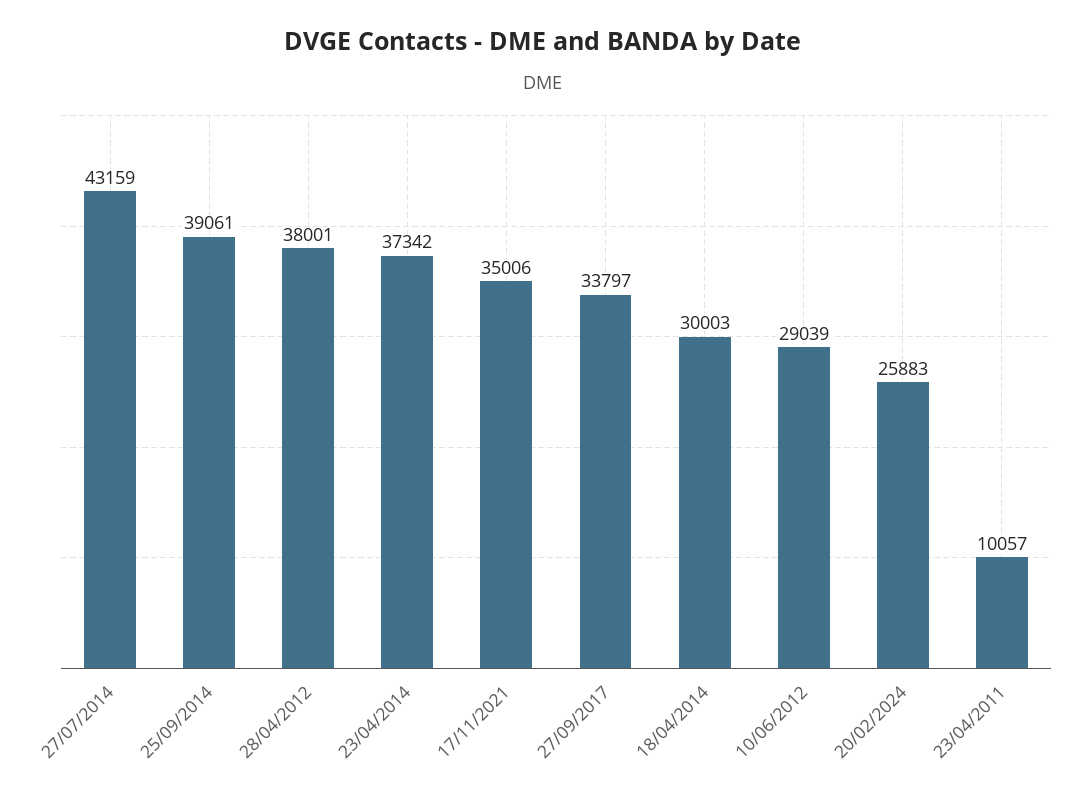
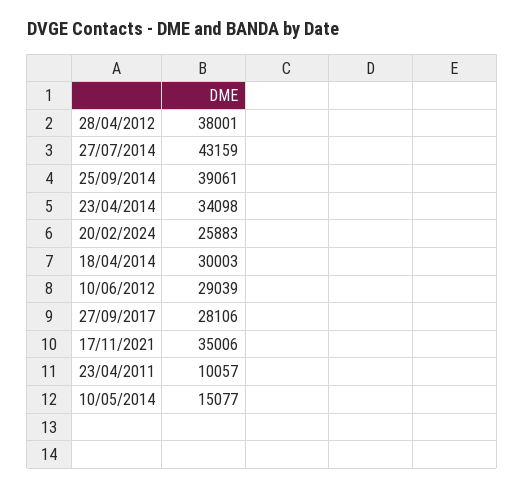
  {
    "27/07/2014": 43159,
    "25/09/2014": 39061,
    "28/04/2012": 38001,
-   "23/04/2014": 37342,
+   "23/04/2014": 34098,
    "17/11/2021": 35006,
-   "27/09/2017": 33797,
+   "27/09/2017": 28106,
    "18/04/2014": 30003,
    "10/06/2012": 29039,
    "20/02/2024": 25883,
-   "23/04/2011": 10057
+   "23/04/2011": 10057,
+   "10/05/2014": 15077
  }

